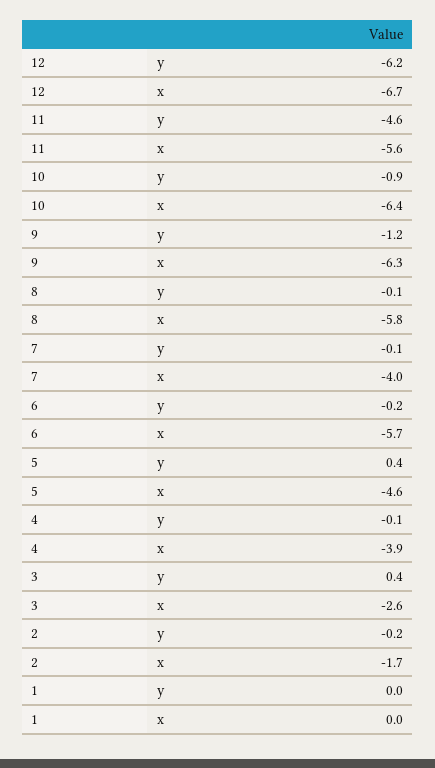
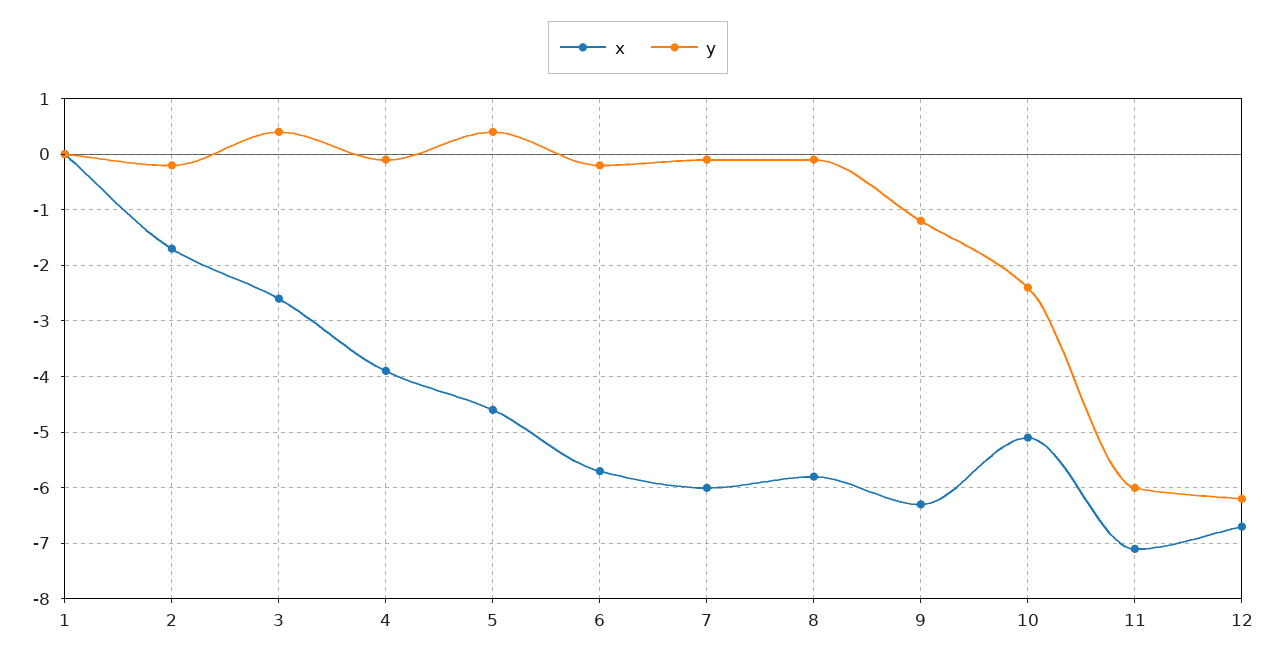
  {
    "y": {
      "12": -6.2,
-     "11": -4.6,
+     "11": -6,
-     "10": -0.9,
+     "10": -2.5,
      "9": -1.2,
      "8": -0.1,
      "7": -0.1,
      "6": -0.2,
      "5": 0.4,
      "4": -0.1,
      "3": 0.4,
      "2": -0.2,
      "1": 0
    },
    "x": {
      "12": -6.7,
-     "11": -5.6,
+     "11": -7,
-     "10": -6.4,
+     "10": -5,
      "9": -6.3,
      "8": -5.8,
-     "7": -4,
+     "7": -6,
      "6": -5.7,
      "5": -4.6,
      "4": -3.9,
      "3": -2.6,
      "2": -1.7,
      "1": 0
    }
  }

